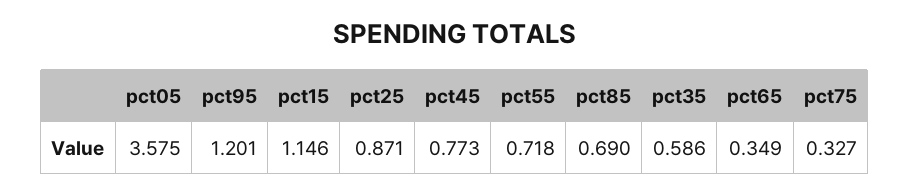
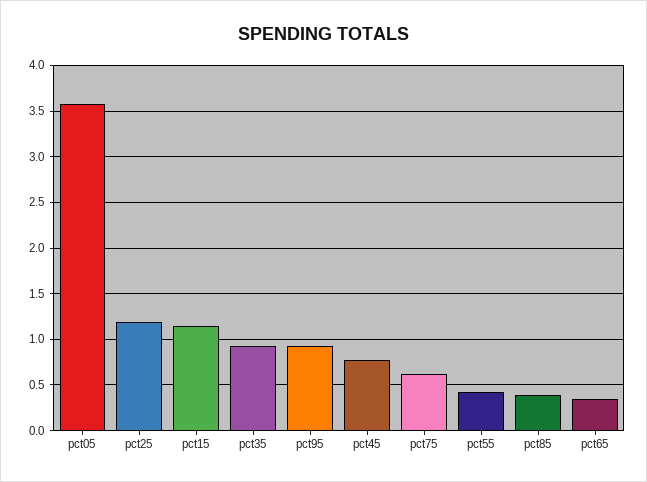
  {
    "pct05": 3.575,
-   "pct95": 1.201,
+   "pct95": 0.9,
    "pct15": 1.146,
-   "pct25": 0.871,
+   "pct25": 1.2,
    "pct45": 0.773,
-   "pct55": 0.718,
+   "pct55": 0.4,
-   "pct85": 0.69,
+   "pct85": 0.4,
-   "pct35": 0.586,
+   "pct35": 0.9,
    "pct65": 0.349,
-   "pct75": 0.327
+   "pct75": 0.6
  }

